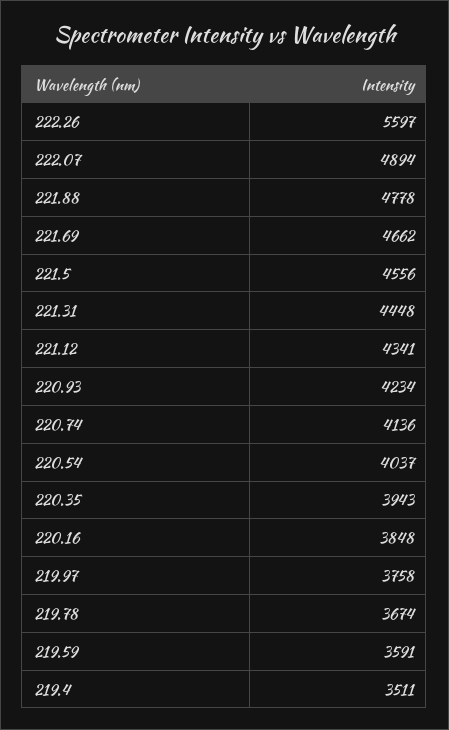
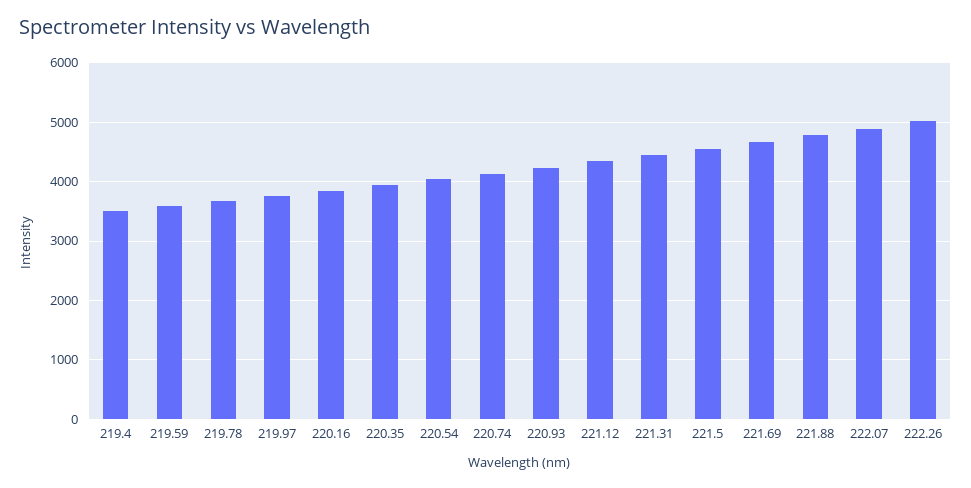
  {
-   "222.26": 5597,
+   "222.26": 5000,
    "222.07": 4894,
    "221.88": 4778,
    "221.69": 4662,
    "221.5": 4556,
    "221.31": 4448,
    "221.12": 4341,
    "220.93": 4234,
    "220.74": 4136,
    "220.54": 4037,
    "220.35": 3943,
    "220.16": 3848,
    "219.97": 3758,
    "219.78": 3674,
    "219.59": 3591,
    "219.4": 3511
  }

